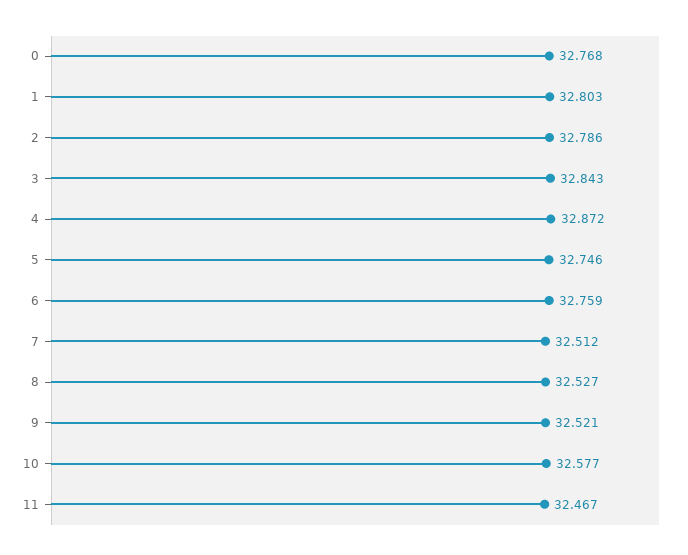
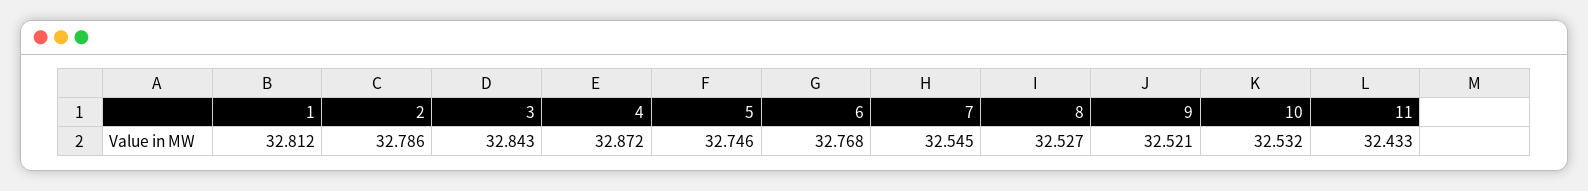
  {
-   "0": 32.768,
-   "1": 32.803,
+   "1": 32.812,
    "2": 32.786,
    "3": 32.843,
    "4": 32.872,
    "5": 32.746,
-   "6": 32.759,
+   "6": 32.768,
-   "7": 32.512,
+   "7": 32.545,
    "8": 32.527,
    "9": 32.521,
-   "10": 32.577,
+   "10": 32.532,
-   "11": 32.467
+   "11": 32.433
  }

